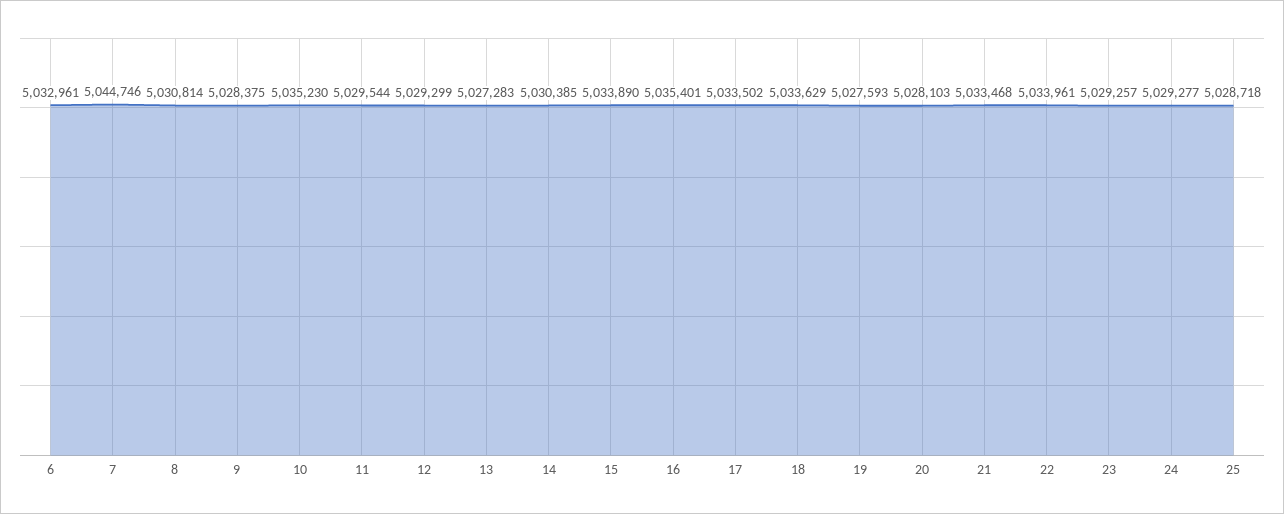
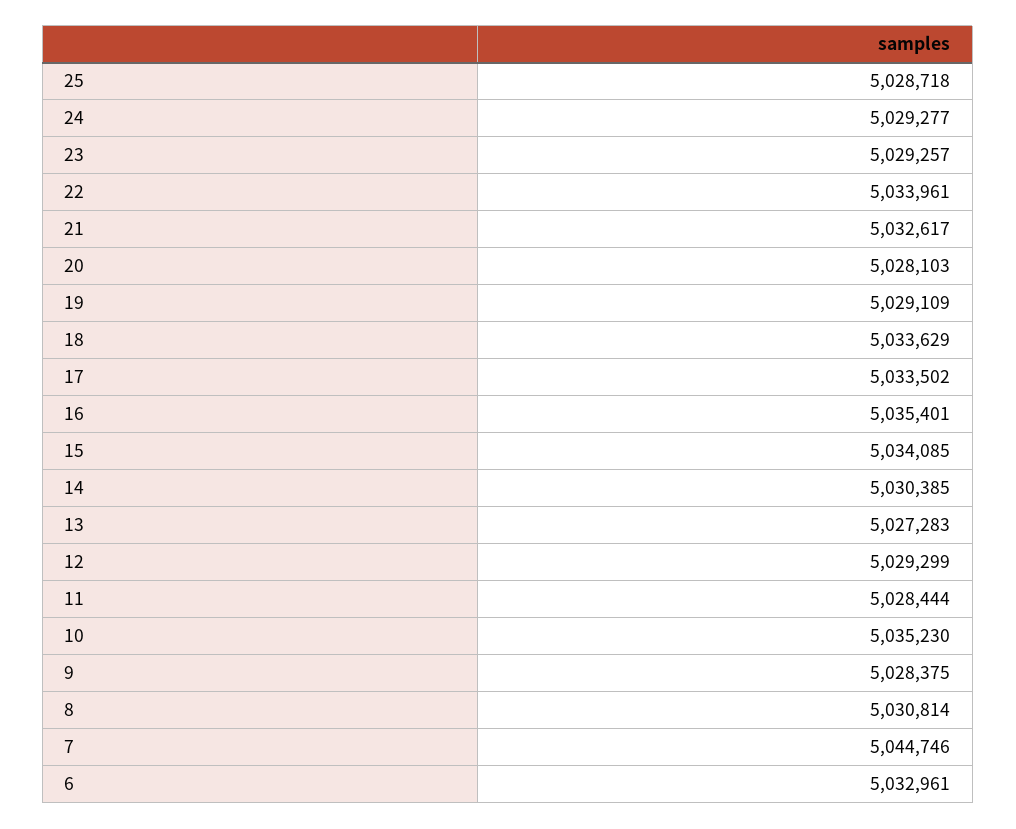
  {
    "6": 5032961,
    "7": 5044746,
    "8": 5030814,
    "9": 5028375,
    "10": 5035230,
-   "11": 5029544,
+   "11": 5028444,
    "12": 5029299,
    "13": 5027283,
    "14": 5030385,
-   "15": 5033890,
+   "15": 5034085,
    "16": 5035401,
    "17": 5033502,
    "18": 5033629,
-   "19": 5027593,
+   "19": 5029109,
    "20": 5028103,
-   "21": 5033468,
+   "21": 5032617,
    "22": 5033961,
    "23": 5029257,
    "24": 5029277,
    "25": 5028718
  }

